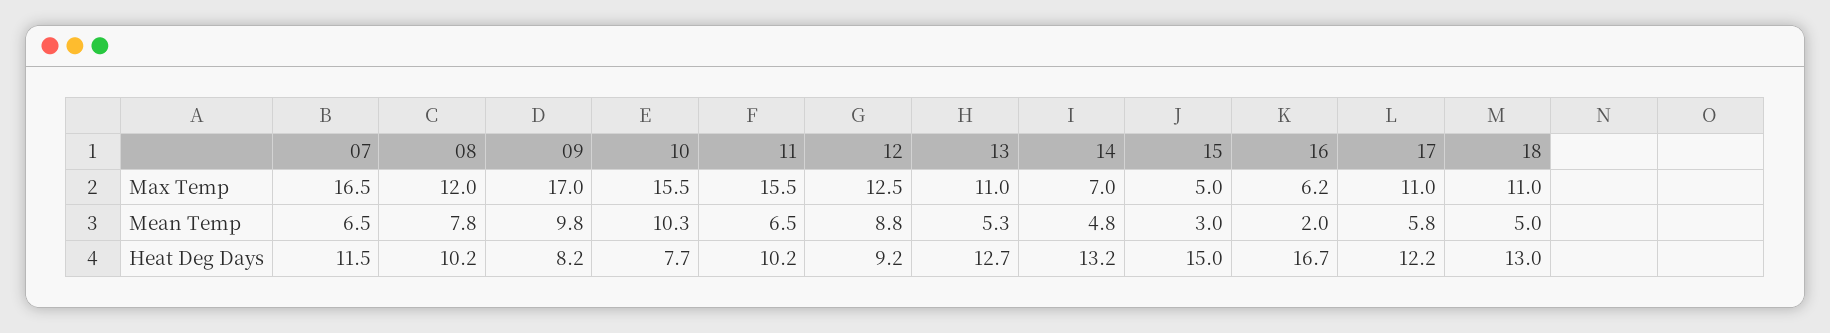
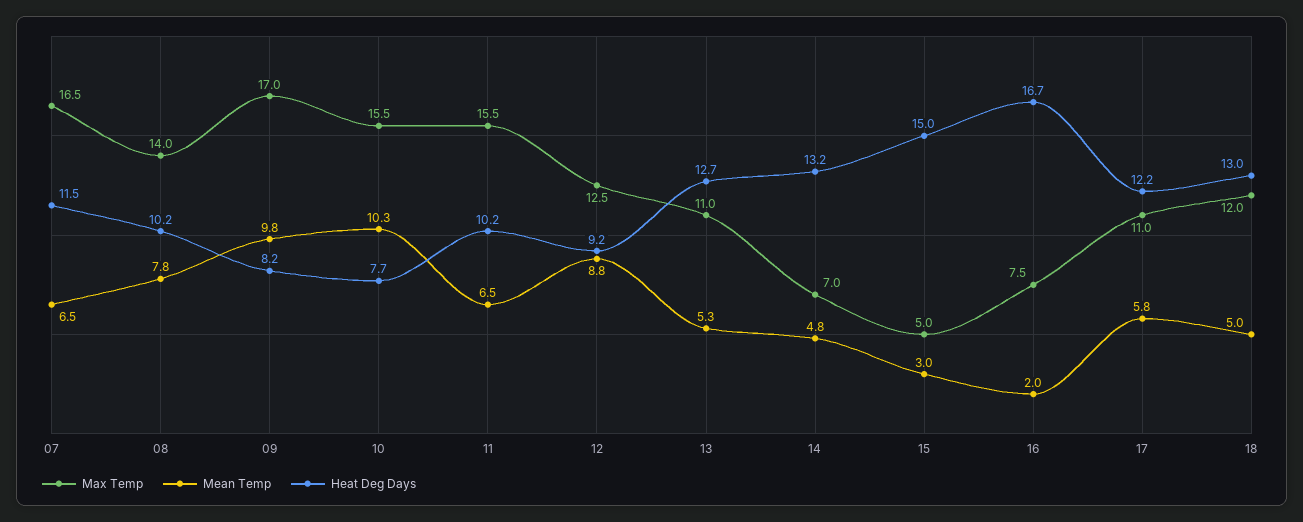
  {
    "Max Temp": {
      "07": 16.5,
-     "08": 12,
+     "08": 14,
      "09": 17,
      "10": 15.5,
      "11": 15.5,
      "12": 12.5,
      "13": 11,
      "14": 7,
      "15": 5,
-     "16": 6.2,
+     "16": 7.5,
      "17": 11,
-     "18": 11
+     "18": 12
    },
    "Mean Temp": {
      "07": 6.5,
      "08": 7.8,
      "09": 9.8,
      "10": 10.3,
      "11": 6.5,
      "12": 8.8,
      "13": 5.3,
      "14": 4.8,
      "15": 3,
      "16": 2,
      "17": 5.8,
      "18": 5
    },
    "Heat Deg Days": {
      "07": 11.5,
      "08": 10.2,
      "09": 8.2,
      "10": 7.7,
      "11": 10.2,
      "12": 9.2,
      "13": 12.7,
      "14": 13.2,
      "15": 15,
      "16": 16.7,
      "17": 12.2,
      "18": 13
    }
  }

